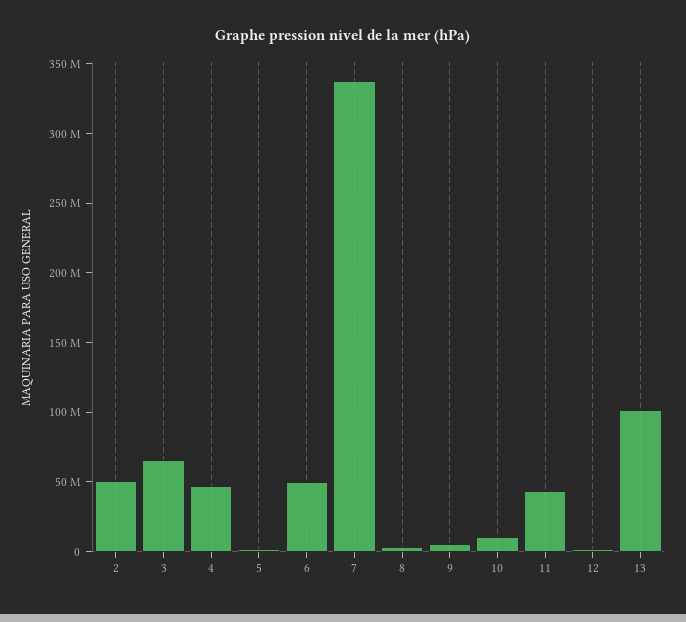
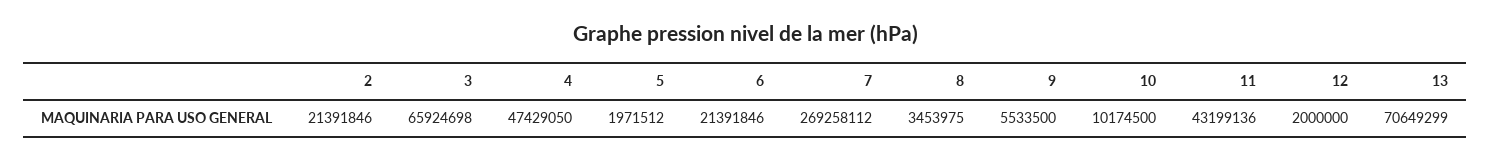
  {
-   "2": 50000000,
+   "2": 21391846,
    "3": 65924698,
    "4": 47429050,
    "5": 1971512,
-   "6": 50000000,
+   "6": 21391846,
-   "7": 340000000,
+   "7": 269258112,
    "8": 3453975,
    "9": 5533500,
    "10": 10174500,
    "11": 43199136,
    "12": 2000000,
-   "13": 100000000
+   "13": 70649299
  }

